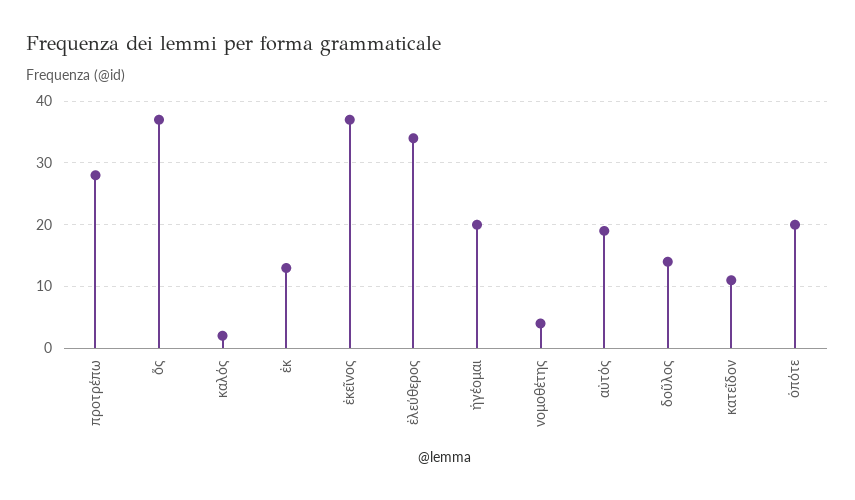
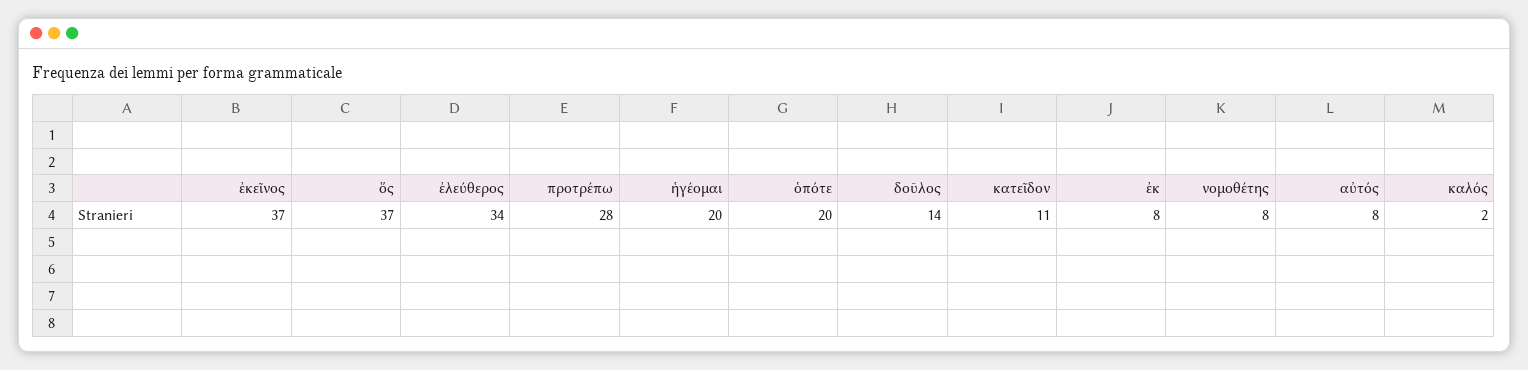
  {
    "προτρέπω": 28,
    "ὅς": 37,
    "καλός": 2,
-   "ἐκ": 13,
+   "ἐκ": 8,
    "ἐκεῖνος": 37,
    "ἐλεύθερος": 34,
    "ἡγέομαι": 20,
-   "νομοθέτης": 4,
+   "νομοθέτης": 8,
-   "αὐτός": 19,
+   "αὐτός": 8,
    "δοῦλος": 14,
    "κατεῖδον": 11,
    "ὁπότε": 20
  }

